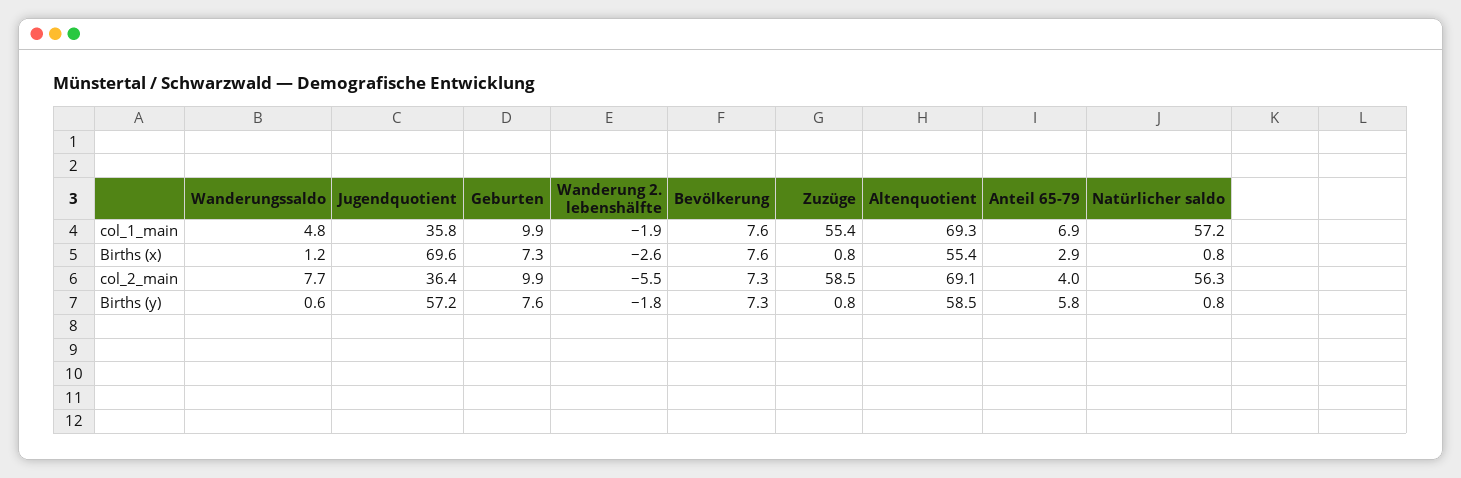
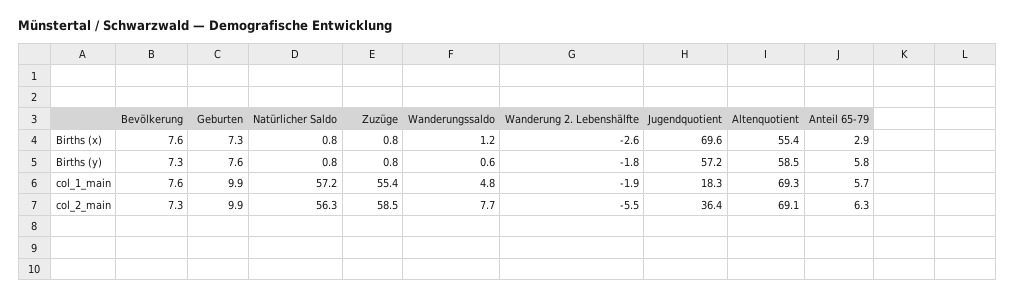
  {
    "Wanderungssaldo": {
      "col_1_main": 4.8,
      "Births (x)": 1.2,
      "col_2_main": 7.7,
      "Births (y)": 0.6
    },
    "Jugendquotient": {
-     "col_1_main": 35.8,
+     "col_1_main": 18.3,
      "Births (x)": 69.6,
      "col_2_main": 36.4,
      "Births (y)": 57.2
    },
    "Geburten": {
      "col_1_main": 9.9,
      "Births (x)": 7.3,
      "col_2_main": 9.9,
      "Births (y)": 7.6
    },
    "Wanderung 2. lebenshälfte": {
      "col_1_main": -1.9,
      "Births (x)": -2.6,
      "col_2_main": -5.5,
      "Births (y)": -1.8
    },
    "Bevölkerung": {
      "col_1_main": 7.6,
      "Births (x)": 7.6,
      "col_2_main": 7.3,
      "Births (y)": 7.3
    },
    "Zuzüge": {
      "col_1_main": 55.4,
      "Births (x)": 0.8,
      "col_2_main": 58.5,
      "Births (y)": 0.8
    },
    "Altenquotient": {
      "col_1_main": 69.3,
      "Births (x)": 55.4,
      "col_2_main": 69.1,
      "Births (y)": 58.5
    },
    "Anteil 65-79": {
-     "col_1_main": 6.9,
+     "col_1_main": 5.7,
      "Births (x)": 2.9,
-     "col_2_main": 4,
+     "col_2_main": 6.3,
      "Births (y)": 5.8
    },
    "Natürlicher saldo": {
      "col_1_main": 57.2,
      "Births (x)": 0.8,
      "col_2_main": 56.3,
      "Births (y)": 0.8
    }
  }

